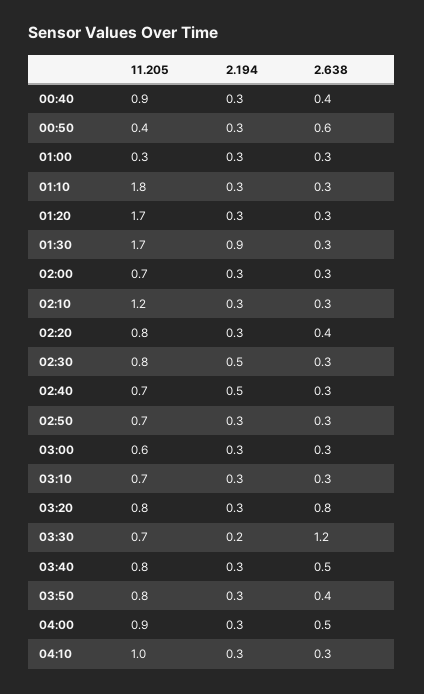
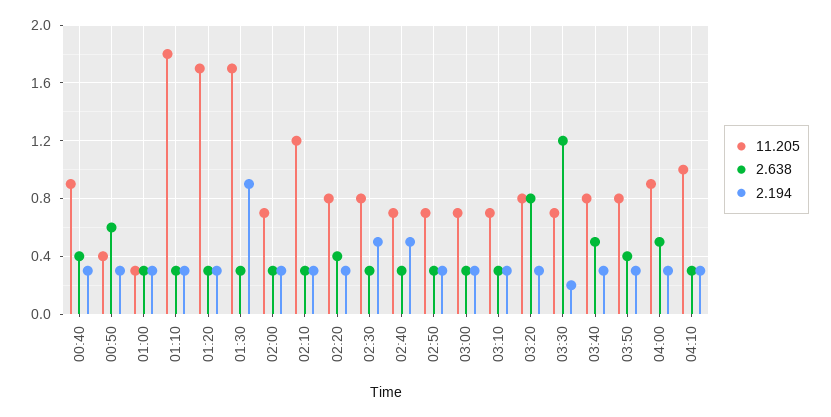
  {
    "11.205": {
      "00:40": 0.9,
      "00:50": 0.4,
      "01:00": 0.3,
      "01:10": 1.8,
      "01:20": 1.7,
      "01:30": 1.7,
      "02:00": 0.7,
      "02:10": 1.2,
      "02:20": 0.8,
      "02:30": 0.8,
      "02:40": 0.7,
      "02:50": 0.7,
-     "03:00": 0.6,
+     "03:00": 0.7,
      "03:10": 0.7,
      "03:20": 0.8,
      "03:30": 0.7,
      "03:40": 0.8,
      "03:50": 0.8,
      "04:00": 0.9,
      "04:10": 1
    },
    "2.194": {
      "00:40": 0.3,
      "00:50": 0.3,
      "01:00": 0.3,
      "01:10": 0.3,
      "01:20": 0.3,
      "01:30": 0.9,
      "02:00": 0.3,
      "02:10": 0.3,
      "02:20": 0.3,
      "02:30": 0.5,
      "02:40": 0.5,
      "02:50": 0.3,
      "03:00": 0.3,
      "03:10": 0.3,
      "03:20": 0.3,
      "03:30": 0.2,
      "03:40": 0.3,
      "03:50": 0.3,
      "04:00": 0.3,
      "04:10": 0.3
    },
    "2.638": {
      "00:40": 0.4,
      "00:50": 0.6,
      "01:00": 0.3,
      "01:10": 0.3,
      "01:20": 0.3,
      "01:30": 0.3,
      "02:00": 0.3,
      "02:10": 0.3,
      "02:20": 0.4,
      "02:30": 0.3,
      "02:40": 0.3,
      "02:50": 0.3,
      "03:00": 0.3,
      "03:10": 0.3,
      "03:20": 0.8,
      "03:30": 1.2,
      "03:40": 0.5,
      "03:50": 0.4,
      "04:00": 0.5,
      "04:10": 0.3
    }
  }

